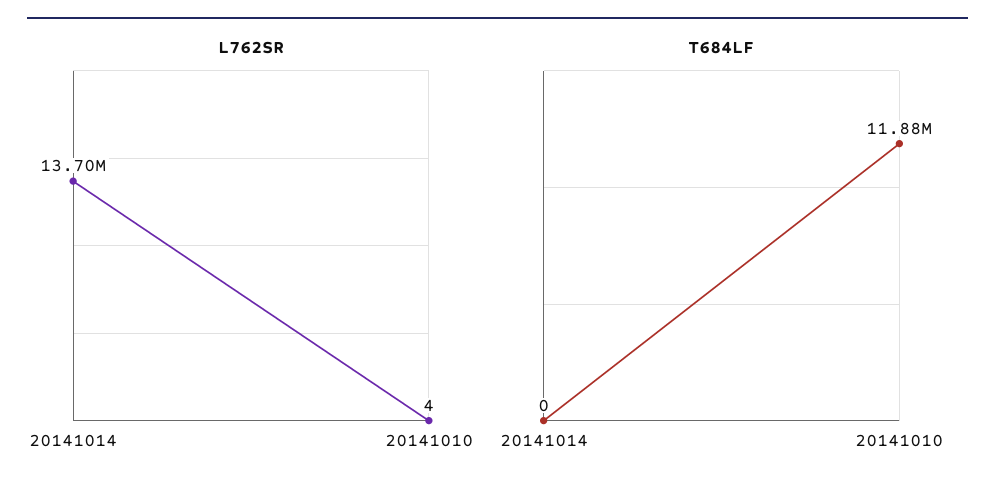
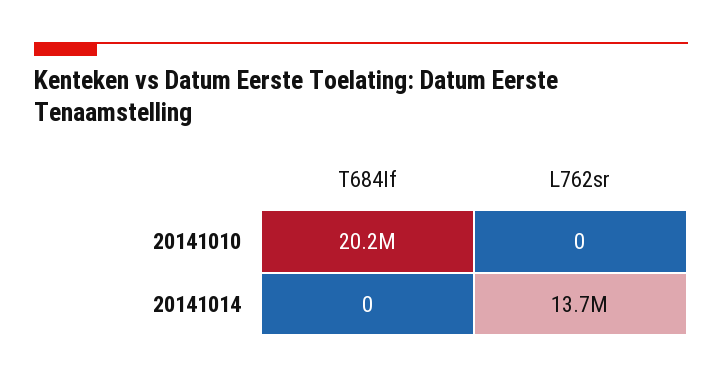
  {
    "L762SR": {
      "20141014": 13700000,
-     "20141010": 4
+     "20141010": 0
    },
    "T684LF": {
      "20141014": 0,
-     "20141010": 11880000
+     "20141010": 20200000
    }
  }

